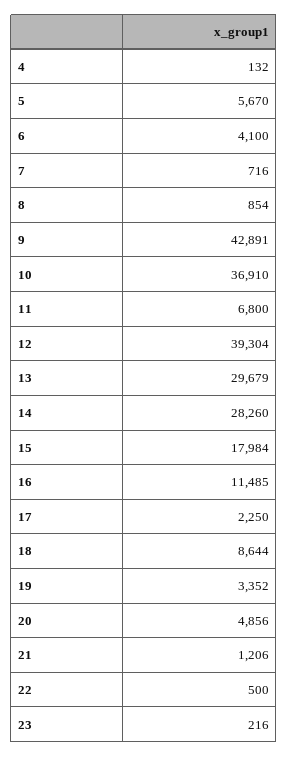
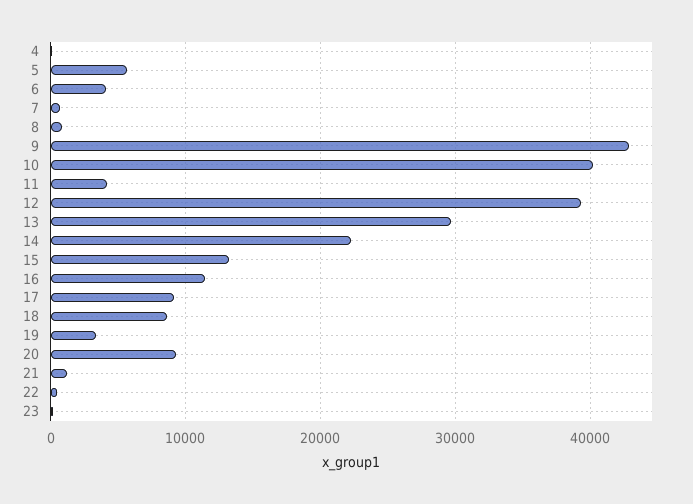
  {
    "4": 132,
    "5": 5670,
    "6": 4100,
    "7": 716,
    "8": 854,
    "9": 42891,
-   "10": 36910,
+   "10": 40000,
-   "11": 6800,
+   "11": 4000,
    "12": 39304,
    "13": 29679,
-   "14": 28260,
+   "14": 22000,
-   "15": 17984,
+   "15": 13000,
    "16": 11485,
-   "17": 2250,
+   "17": 9000,
    "18": 8644,
    "19": 3352,
-   "20": 4856,
+   "20": 9000,
    "21": 1206,
    "22": 500,
    "23": 216
  }

